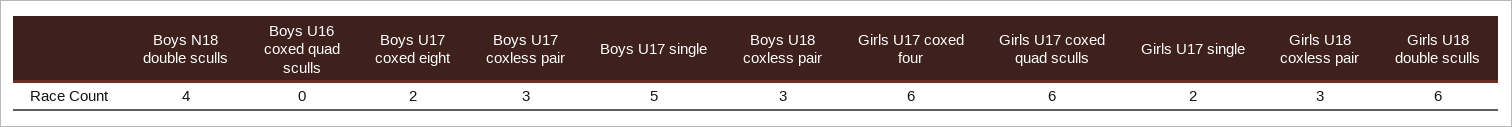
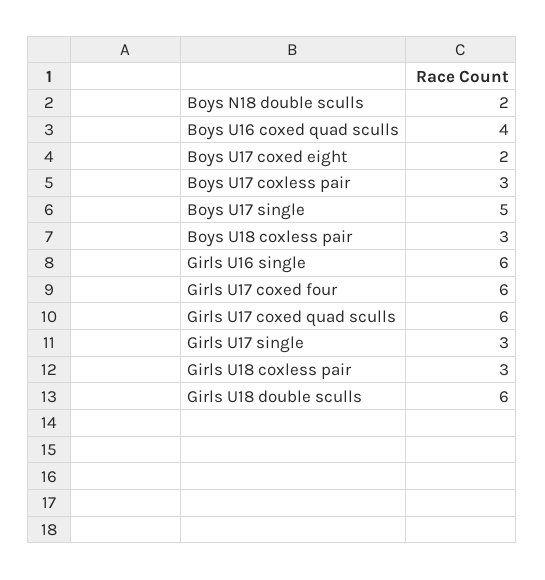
  {
-   "Boys N18 double sculls": 4,
+   "Boys N18 double sculls": 2,
-   "Boys U16 coxed quad sculls": 0,
+   "Boys U16 coxed quad sculls": 4,
    "Boys U17 coxed eight": 2,
    "Boys U17 coxless pair": 3,
    "Boys U17 single": 5,
    "Boys U18 coxless pair": 3,
    "Girls U17 coxed four": 6,
    "Girls U17 coxed quad sculls": 6,
-   "Girls U17 single": 2,
+   "Girls U17 single": 3,
    "Girls U18 coxless pair": 3,
-   "Girls U18 double sculls": 6
+   "Girls U18 double sculls": 6,
+   "Girls U16 single": 6
  }

